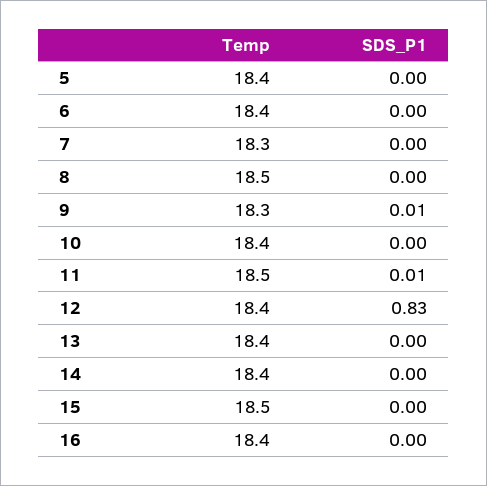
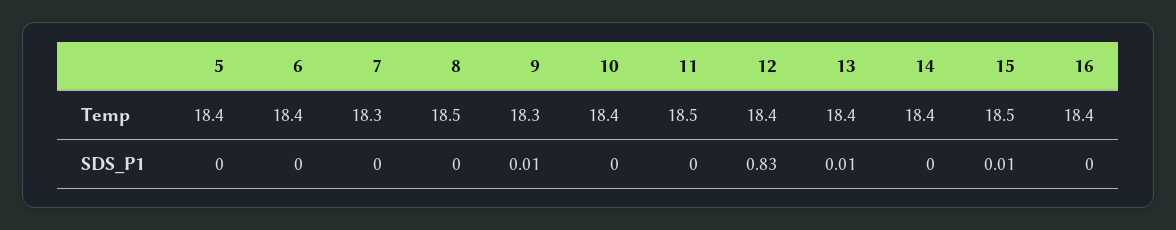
  {
    "Temp": {
      "5": 18.4,
      "6": 18.4,
      "7": 18.3,
      "8": 18.5,
      "9": 18.3,
      "10": 18.4,
      "11": 18.5,
      "12": 18.4,
      "13": 18.4,
      "14": 18.4,
      "15": 18.5,
      "16": 18.4
    },
    "SDS_P1": {
      "5": 0,
      "6": 0,
      "7": 0,
      "8": 0,
      "9": 0.01,
      "10": 0,
-     "11": 0.01,
+     "11": 0,
      "12": 0.83,
-     "13": 0,
+     "13": 0.01,
      "14": 0,
-     "15": 0,
+     "15": 0.01,
      "16": 0
    }
  }

